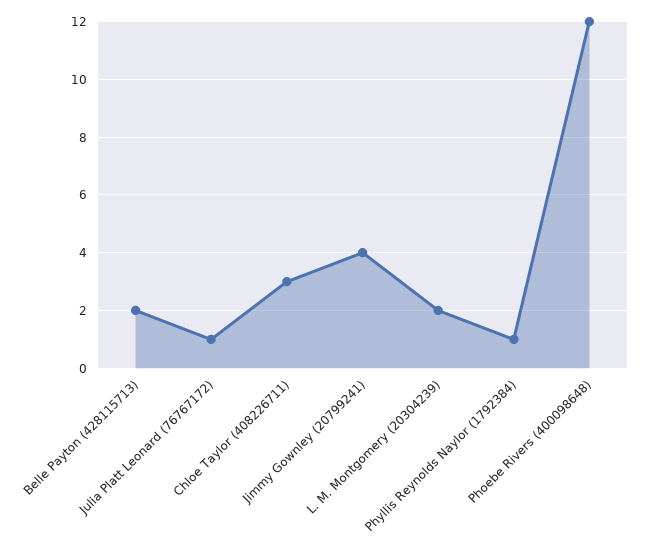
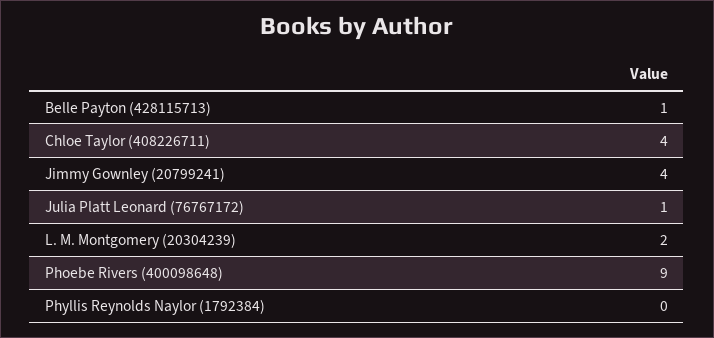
  {
-   "Belle Payton (428115713)": 2,
+   "Belle Payton (428115713)": 1,
    "Julia Platt Leonard (76767172)": 1,
-   "Chloe Taylor (408226711)": 3,
+   "Chloe Taylor (408226711)": 4,
    "Jimmy Gownley (20799241)": 4,
    "L. M. Montgomery (20304239)": 2,
-   "Phyllis Reynolds Naylor (1792384)": 1,
+   "Phyllis Reynolds Naylor (1792384)": 0,
-   "Phoebe Rivers (400098648)": 12
+   "Phoebe Rivers (400098648)": 9
  }

